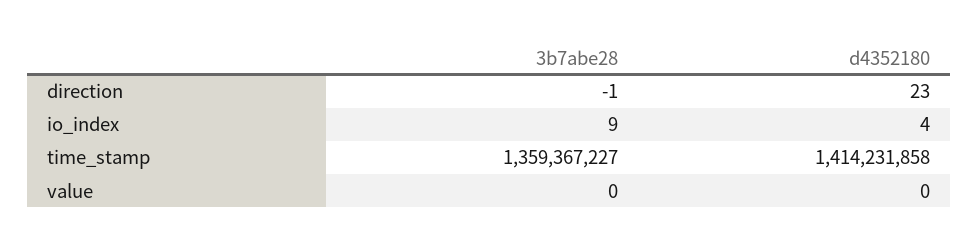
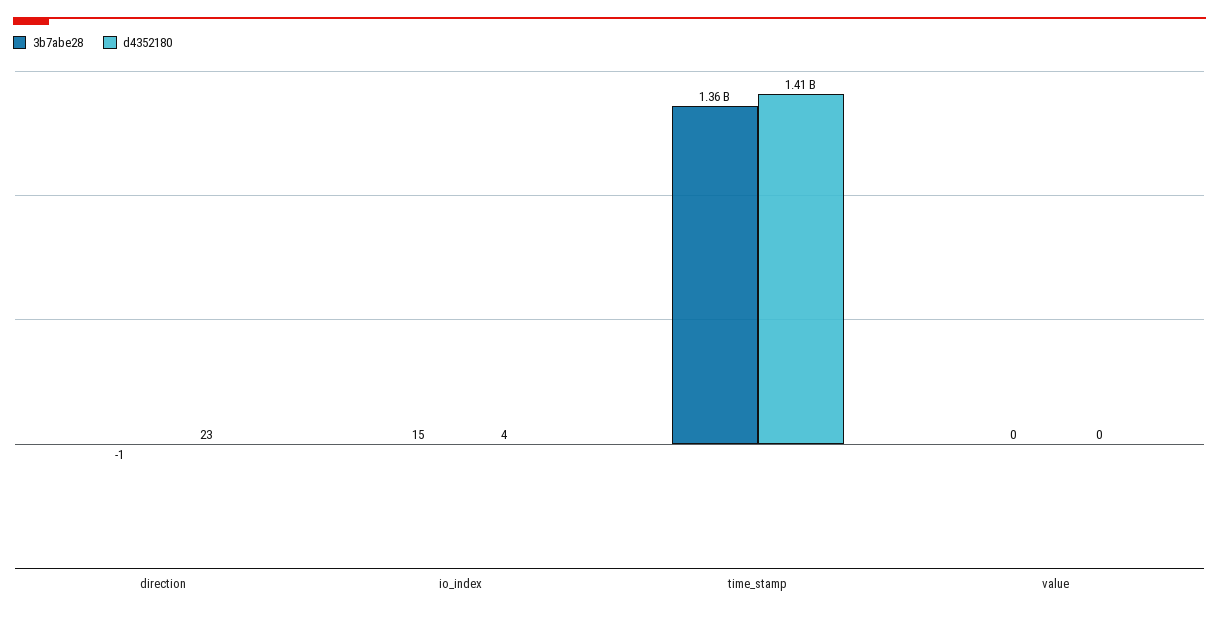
  {
    "3b7abe28": {
      "direction": -1,
-     "io_index": 9,
+     "io_index": 15,
      "time_stamp": 1359367227,
      "value": 0
    },
    "d4352180": {
      "direction": 23,
      "io_index": 4,
      "time_stamp": 1414231858,
      "value": 0
    }
  }

